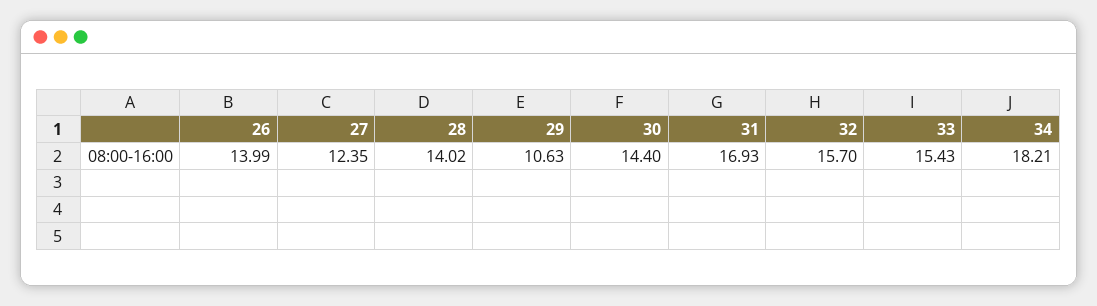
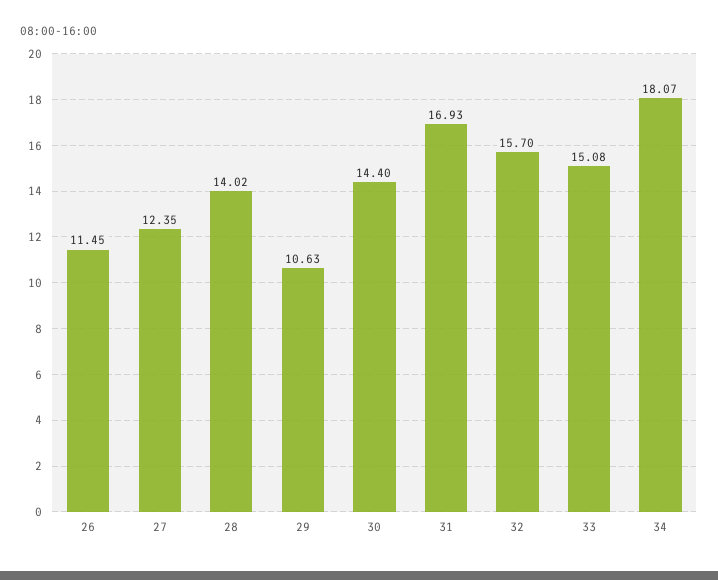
  {
-   "26": 13.99,
+   "26": 11.45,
    "27": 12.35,
    "28": 14.02,
    "29": 10.63,
    "30": 14.4,
    "31": 16.93,
    "32": 15.7,
-   "33": 15.43,
+   "33": 15.08,
-   "34": 18.21
+   "34": 18.07
  }

